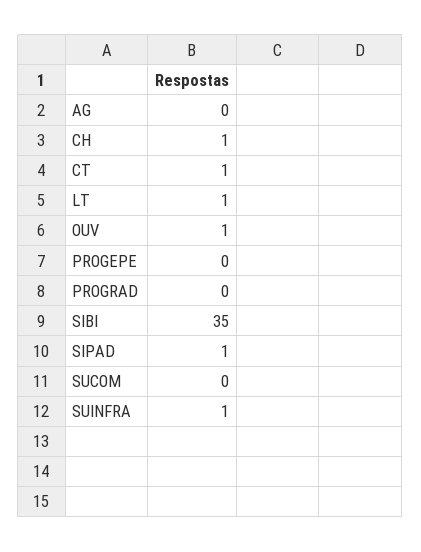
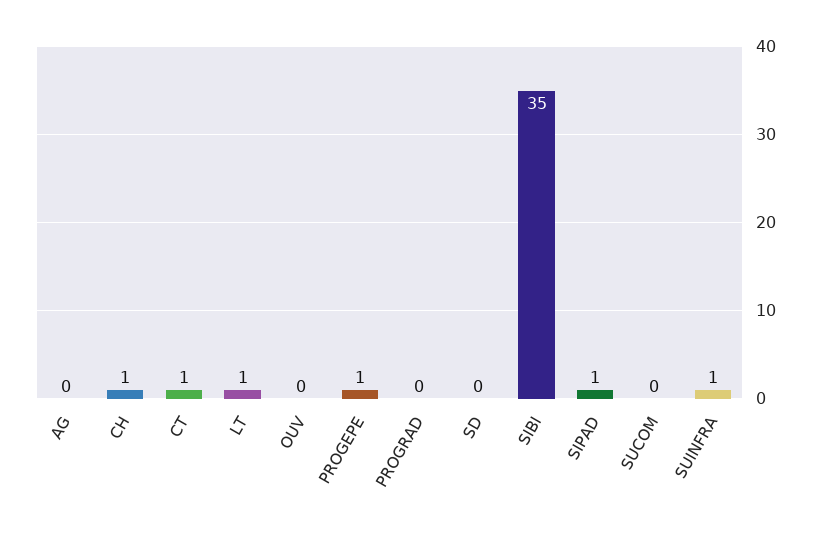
  {
    "AG": 0,
    "CH": 1,
    "CT": 1,
    "LT": 1,
-   "OUV": 1,
+   "OUV": 0,
-   "PROGEPE": 0,
+   "PROGEPE": 1,
    "PROGRAD": 0,
    "SIBI": 35,
    "SIPAD": 1,
    "SUCOM": 0,
-   "SUINFRA": 1
+   "SUINFRA": 1,
+   "SD": 0
  }

